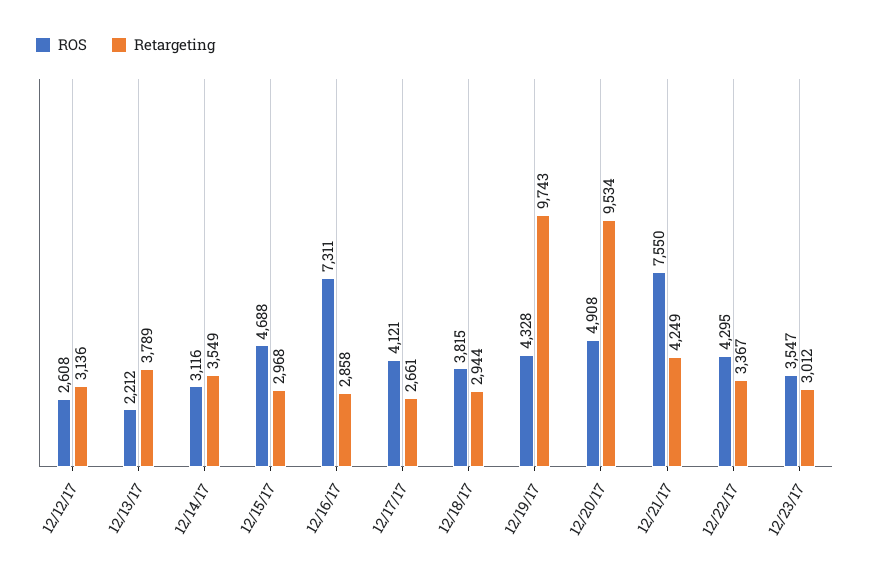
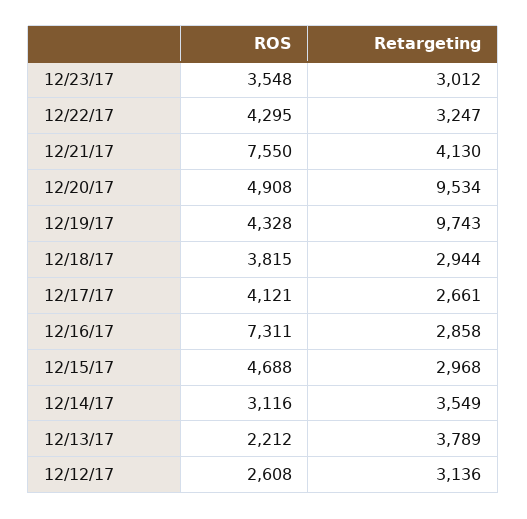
  {
    "ROS": {
      "12/12/17": 2608,
      "12/13/17": 2212,
      "12/14/17": 3116,
      "12/15/17": 4688,
      "12/16/17": 7311,
      "12/17/17": 4121,
      "12/18/17": 3815,
      "12/19/17": 4328,
      "12/20/17": 4908,
      "12/21/17": 7550,
      "12/22/17": 4295,
-     "12/23/17": 3547
+     "12/23/17": 3548
    },
    "Retargeting": {
      "12/12/17": 3136,
      "12/13/17": 3789,
      "12/14/17": 3549,
      "12/15/17": 2968,
      "12/16/17": 2858,
      "12/17/17": 2661,
      "12/18/17": 2944,
      "12/19/17": 9743,
      "12/20/17": 9534,
-     "12/21/17": 4249,
+     "12/21/17": 4130,
-     "12/22/17": 3367,
+     "12/22/17": 3247,
      "12/23/17": 3012
    }
  }

